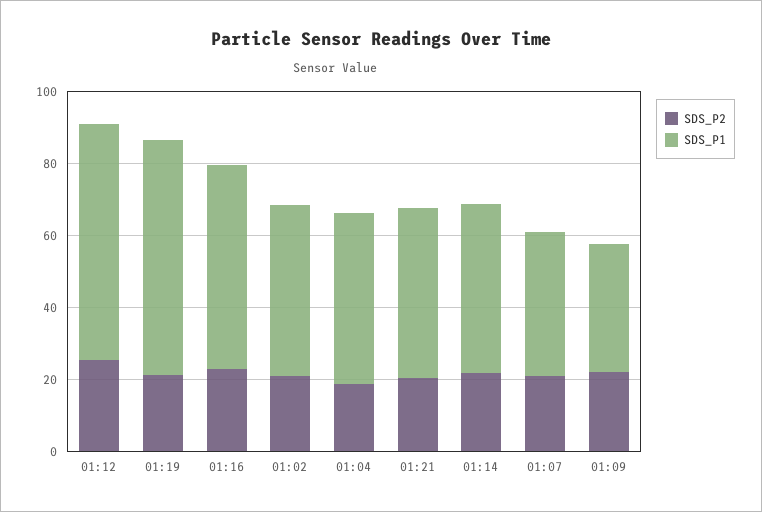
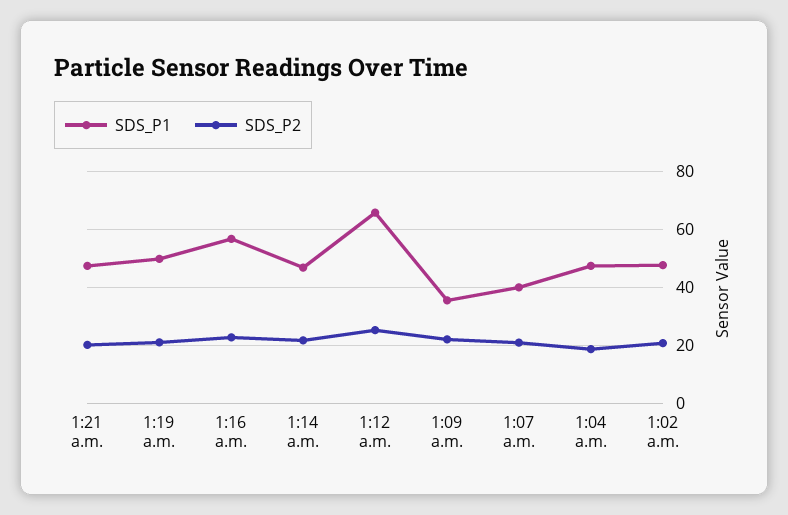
  {
    "SDS_P2": {
      "01:12": 25,
      "01:19": 20,
      "01:16": 22.5,
      "01:02": 20,
      "01:04": 20,
      "01:21": 20,
      "01:14": 22.5,
      "01:07": 20,
      "01:09": 22.5
    },
    "SDS_P1": {
      "01:12": 65,
-     "01:19": 65,
+     "01:19": 50,
      "01:16": 57.5,
      "01:02": 47.5,
      "01:04": 47.5,
      "01:21": 47.5,
      "01:14": 47.5,
      "01:07": 40,
      "01:09": 35
    }
  }

